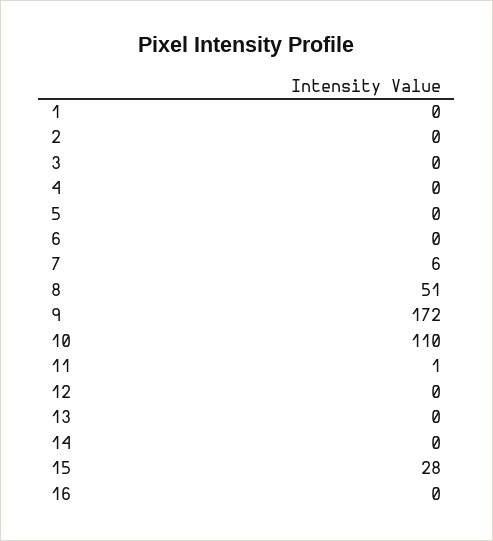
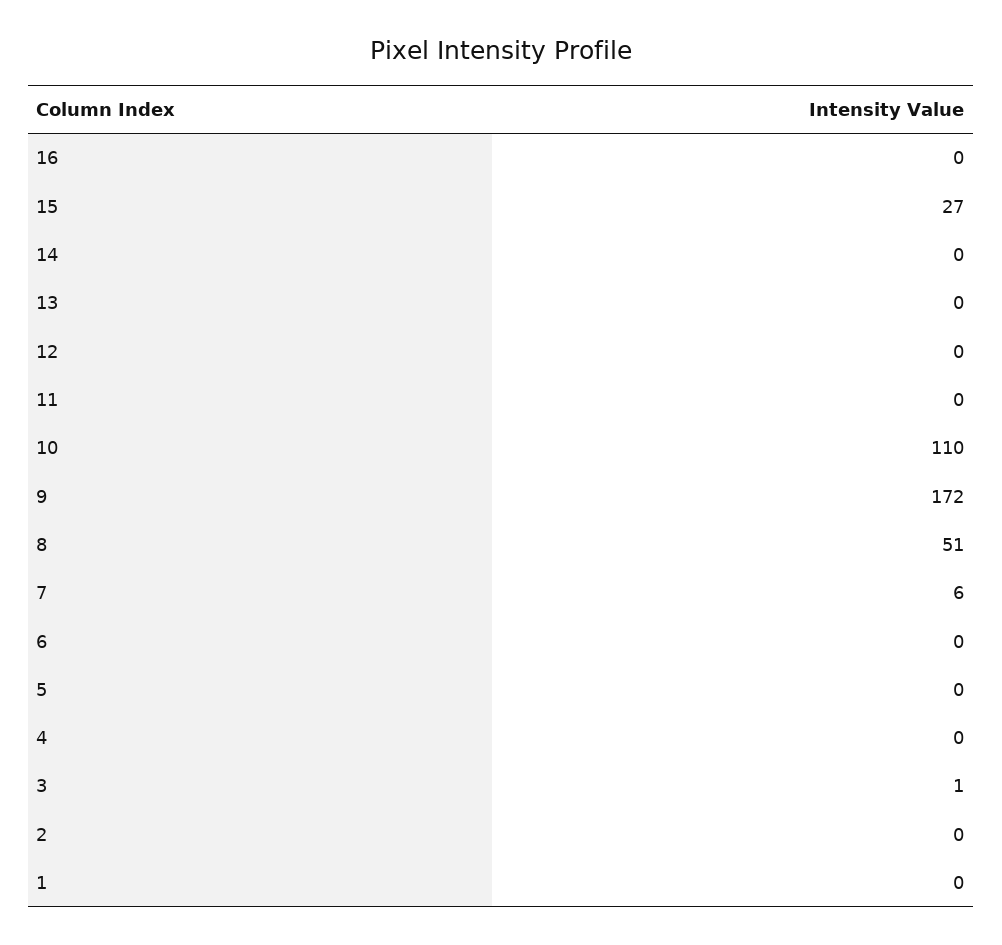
  {
    "1": 0,
    "2": 0,
-   "3": 0,
+   "3": 1,
    "4": 0,
    "5": 0,
    "6": 0,
    "7": 6,
    "8": 51,
    "9": 172,
    "10": 110,
-   "11": 1,
+   "11": 0,
    "12": 0,
    "13": 0,
    "14": 0,
-   "15": 28,
+   "15": 27,
    "16": 0
  }

